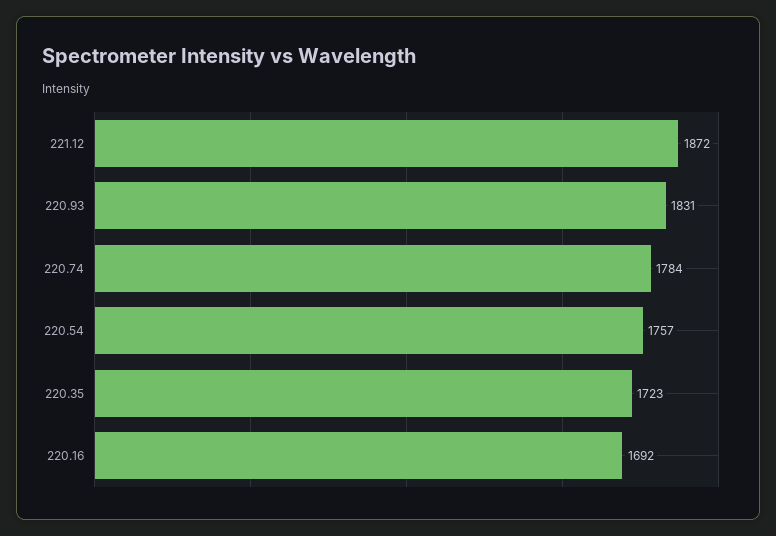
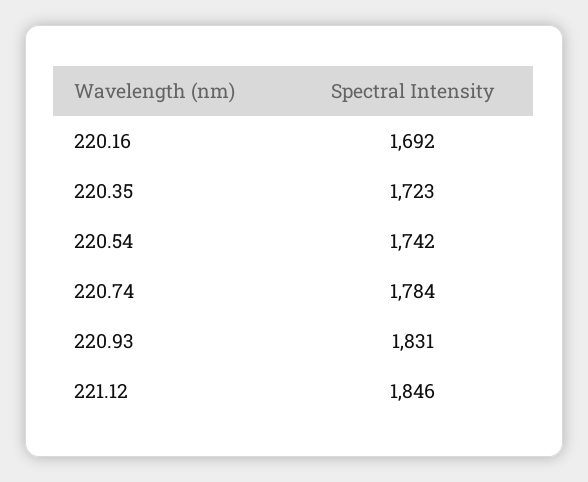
  {
-   "221.12": 1872,
+   "221.12": 1846,
    "220.93": 1831,
    "220.74": 1784,
-   "220.54": 1757,
+   "220.54": 1742,
    "220.35": 1723,
    "220.16": 1692
  }

